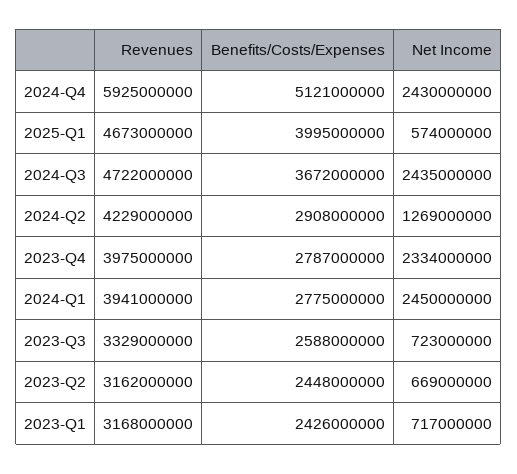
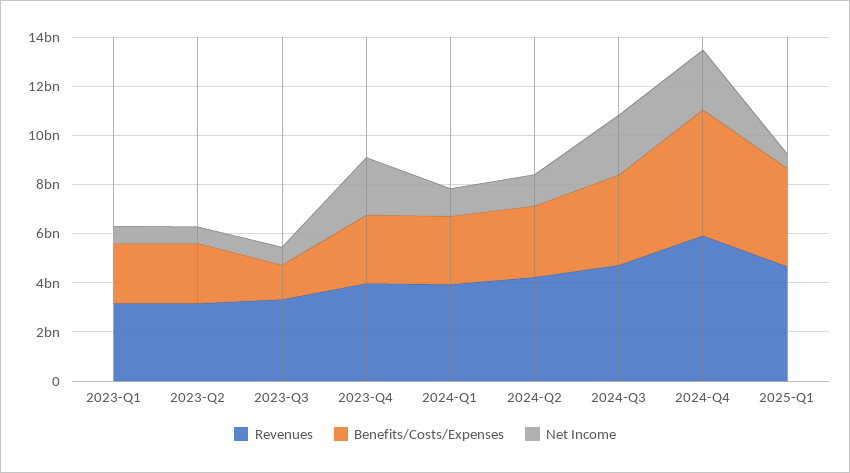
  {
    "Revenues": {
      "2024-Q4": 5925000000,
      "2025-Q1": 4673000000,
      "2024-Q3": 4722000000,
      "2024-Q2": 4229000000,
      "2023-Q4": 3975000000,
      "2024-Q1": 3941000000,
      "2023-Q3": 3329000000,
      "2023-Q2": 3162000000,
      "2023-Q1": 3168000000
    },
    "Benefits/Costs/Expenses": {
      "2024-Q4": 5121000000,
      "2025-Q1": 3995000000,
      "2024-Q3": 3672000000,
      "2024-Q2": 2908000000,
      "2023-Q4": 2787000000,
      "2024-Q1": 2775000000,
-     "2023-Q3": 2588000000,
+     "2023-Q3": 1500000000,
      "2023-Q2": 2448000000,
      "2023-Q1": 2426000000
    },
    "Net Income": {
      "2024-Q4": 2430000000,
      "2025-Q1": 574000000,
      "2024-Q3": 2435000000,
      "2024-Q2": 1269000000,
      "2023-Q4": 2334000000,
-     "2024-Q1": 2450000000,
+     "2024-Q1": 1000000000,
      "2023-Q3": 723000000,
      "2023-Q2": 669000000,
      "2023-Q1": 717000000
    }
  }

